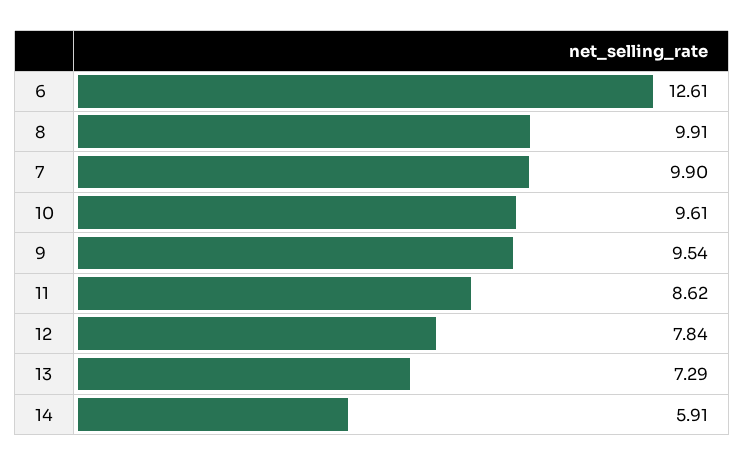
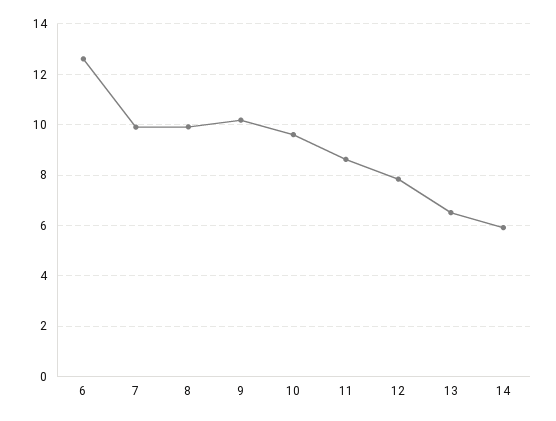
  {
    "6": 12.61,
    "8": 9.91,
    "7": 9.9,
    "10": 9.61,
-   "9": 9.54,
+   "9": 10.25,
    "11": 8.62,
    "12": 7.84,
-   "13": 7.29,
+   "13": 6.5,
    "14": 5.91
  }

